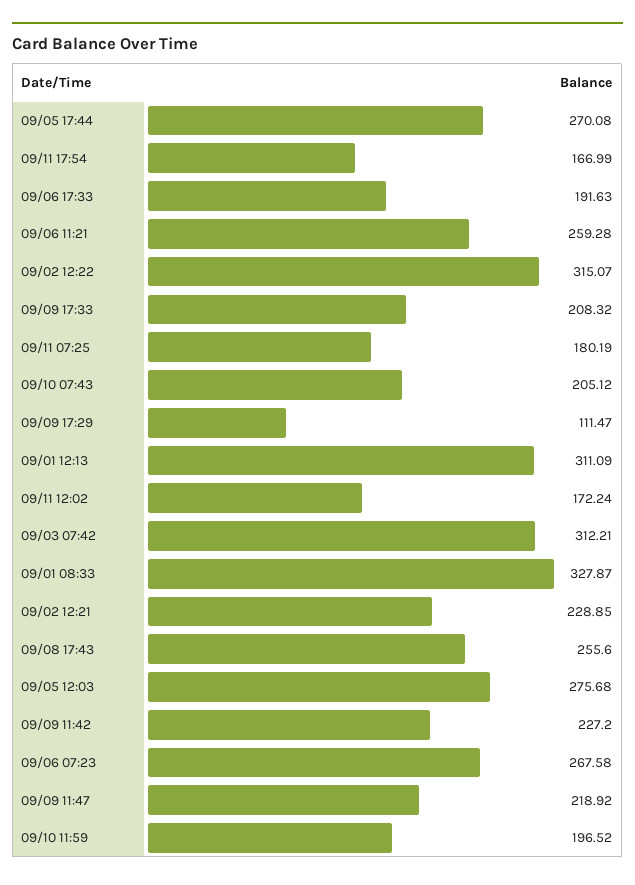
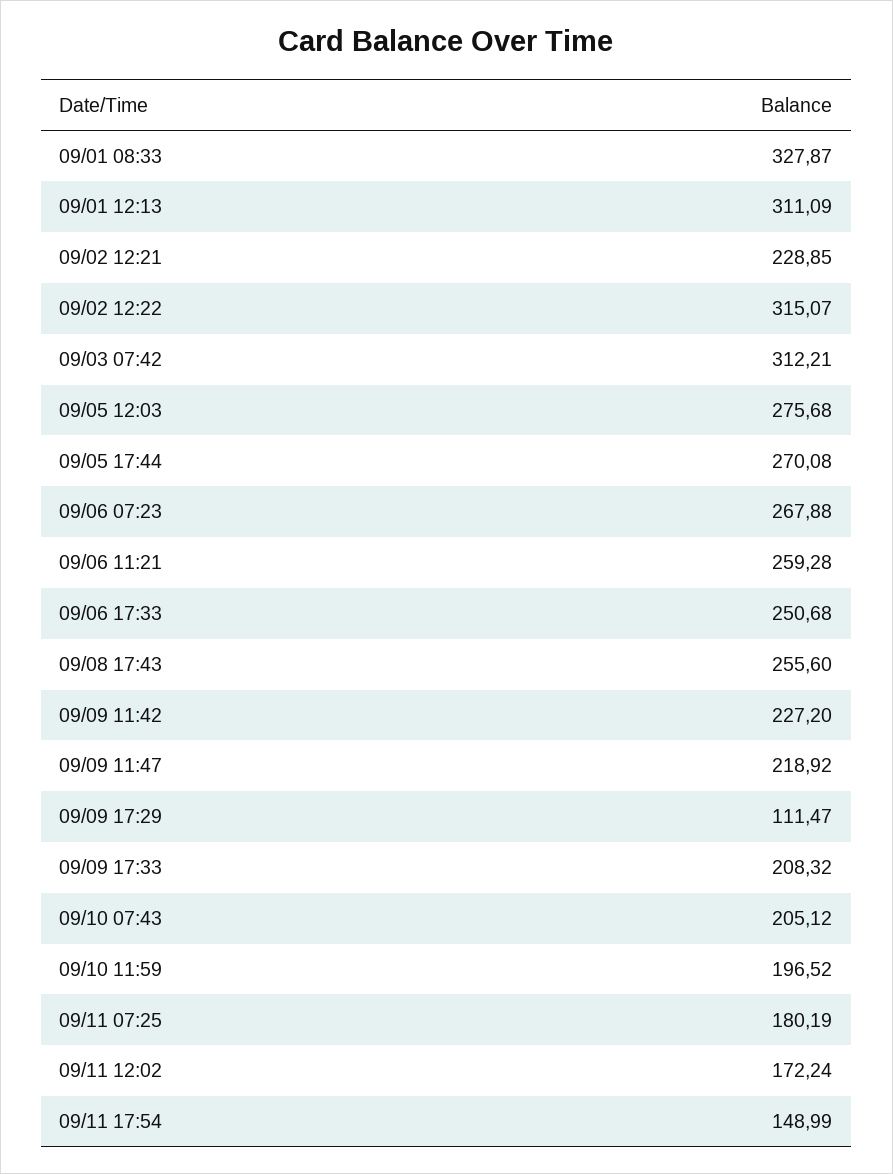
  {
    "09/05 17:44": 270.08,
-   "09/11 17:54": 166.99,
+   "09/11 17:54": 148.99,
-   "09/06 17:33": 191.63,
+   "09/06 17:33": 250.68,
    "09/06 11:21": 259.28,
    "09/02 12:22": 315.07,
    "09/09 17:33": 208.32,
    "09/11 07:25": 180.19,
    "09/10 07:43": 205.12,
    "09/09 17:29": 111.47,
    "09/01 12:13": 311.09,
    "09/11 12:02": 172.24,
    "09/03 07:42": 312.21,
    "09/01 08:33": 327.87,
    "09/02 12:21": 228.85,
    "09/08 17:43": 255.6,
    "09/05 12:03": 275.68,
    "09/09 11:42": 227.2,
-   "09/06 07:23": 267.58,
+   "09/06 07:23": 267.88,
    "09/09 11:47": 218.92,
    "09/10 11:59": 196.52
  }

